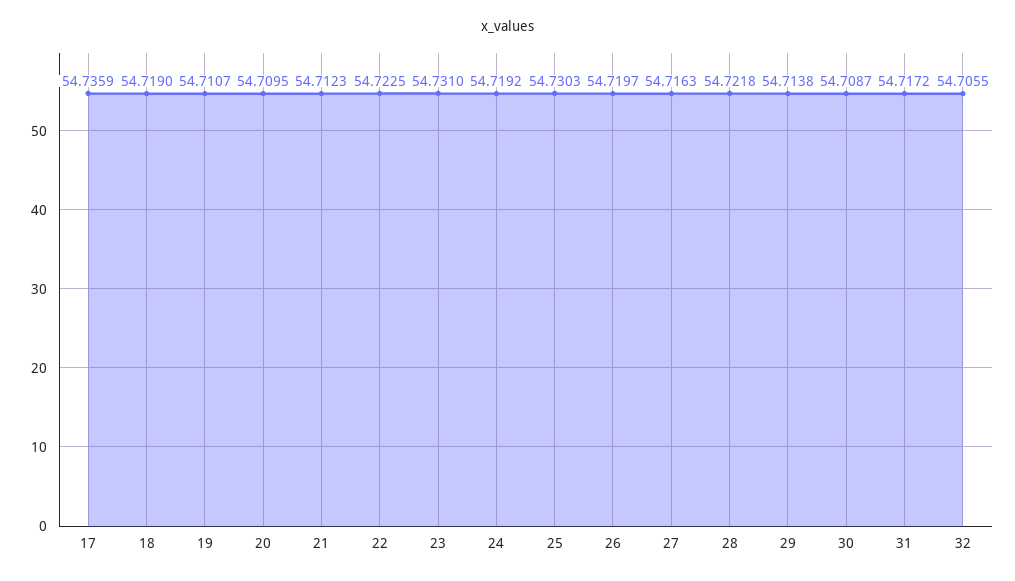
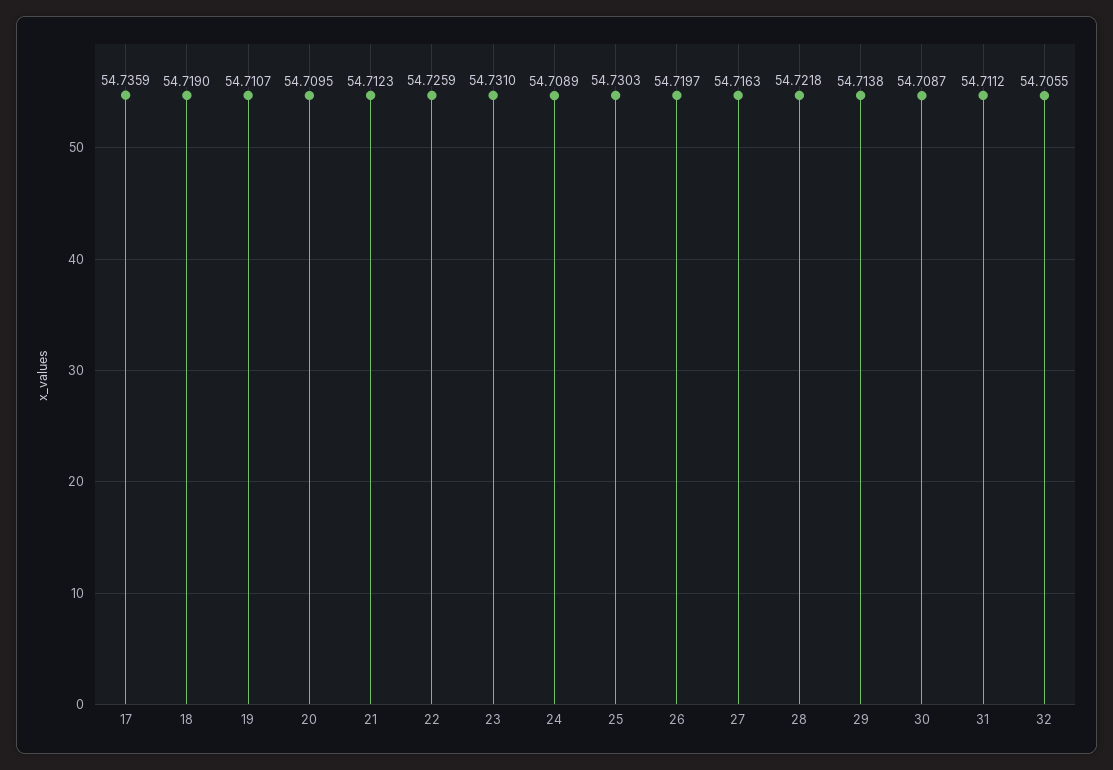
  {
    "17": 54.7359,
    "18": 54.719,
    "19": 54.7107,
    "20": 54.7095,
    "21": 54.7123,
-   "22": 54.7225,
+   "22": 54.7259,
    "23": 54.731,
-   "24": 54.7192,
+   "24": 54.7089,
    "25": 54.7303,
    "26": 54.7197,
    "27": 54.7163,
    "28": 54.7218,
    "29": 54.7138,
    "30": 54.7087,
-   "31": 54.7172,
+   "31": 54.7112,
    "32": 54.7055
  }

